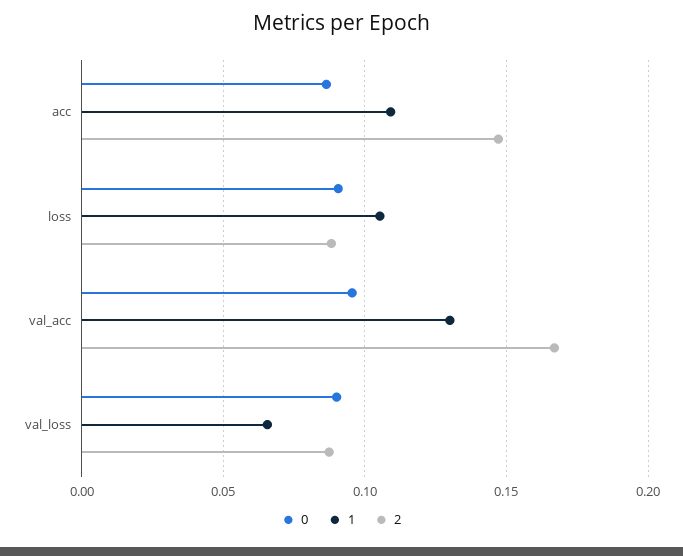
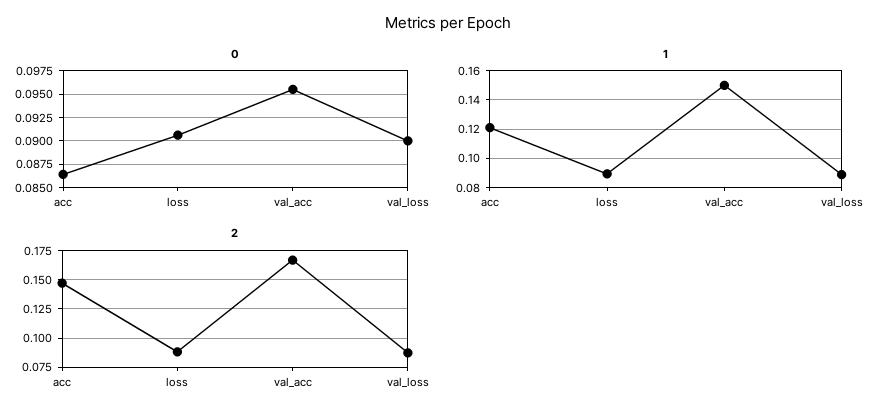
  {
    "0": {
      "acc": 0.0875,
      "loss": 0.09,
      "val_acc": 0.095,
      "val_loss": 0.09
    },
    "1": {
-     "acc": 0.11,
+     "acc": 0.12,
-     "loss": 0.105,
+     "loss": 0.09,
-     "val_acc": 0.13,
+     "val_acc": 0.15,
-     "val_loss": 0.065
+     "val_loss": 0.09
    },
    "2": {
      "acc": 0.145,
      "loss": 0.09,
      "val_acc": 0.165,
      "val_loss": 0.085
    }
  }

